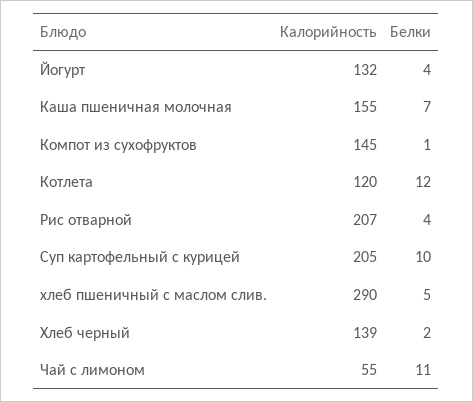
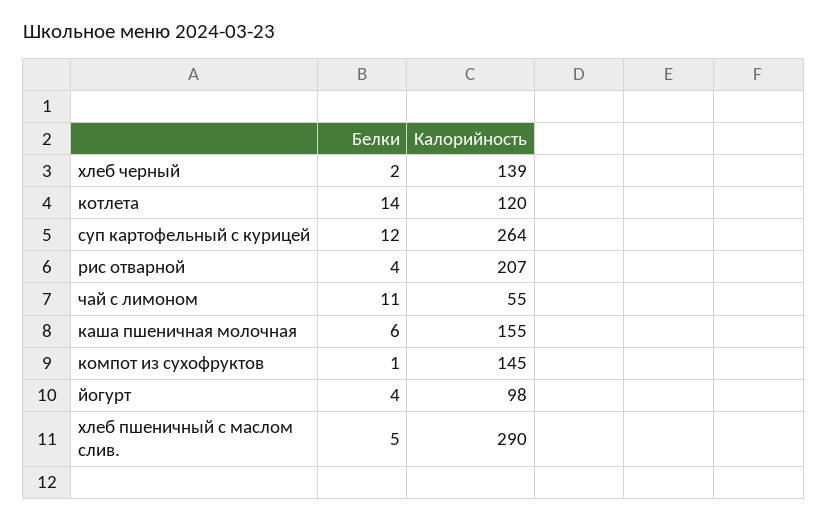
  {
    "Калорийность": {
-     "Йогурт": 132,
+     "Йогурт": 98,
      "Каша пшеничная молочная": 155,
      "Компот из сухофруктов": 145,
      "Котлета": 120,
      "Рис отварной": 207,
-     "Суп картофельный с курицей": 205,
+     "Суп картофельный с курицей": 264,
      "хлеб пшеничный с маслом слив.": 290,
      "Хлеб черный": 139,
      "Чай с лимоном": 55
    },
    "Белки": {
      "Йогурт": 4,
-     "Каша пшеничная молочная": 7,
+     "Каша пшеничная молочная": 6,
      "Компот из сухофруктов": 1,
-     "Котлета": 12,
+     "Котлета": 14,
      "Рис отварной": 4,
-     "Суп картофельный с курицей": 10,
+     "Суп картофельный с курицей": 12,
      "хлеб пшеничный с маслом слив.": 5,
      "Хлеб черный": 2,
      "Чай с лимоном": 11
    }
  }

